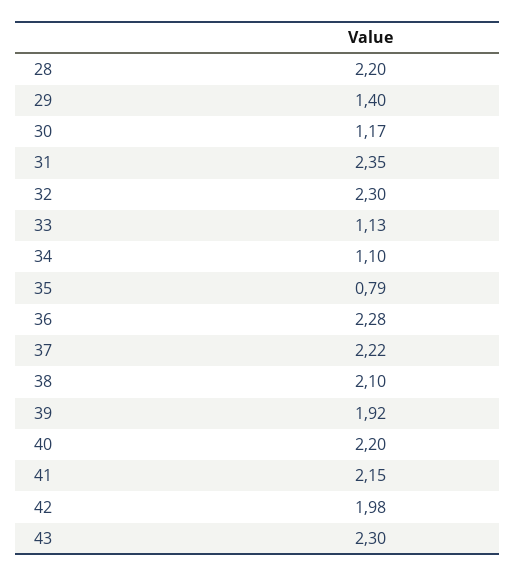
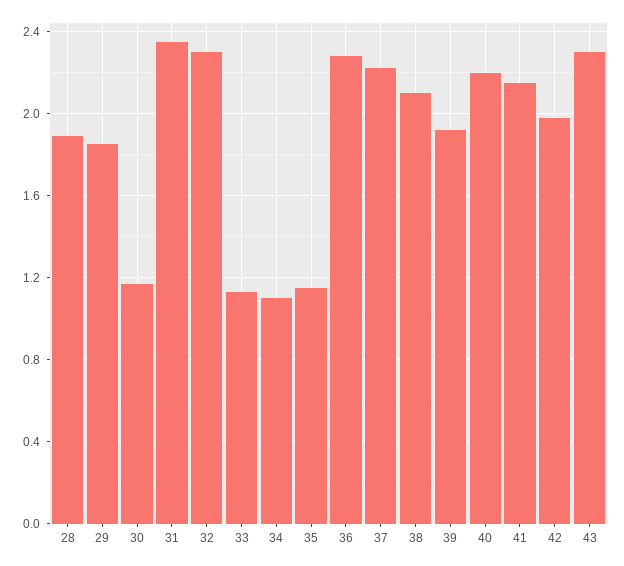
  {
-   "28": 2.2,
+   "28": 1.9,
-   "29": 1.4,
+   "29": 1.85,
    "30": 1.17,
    "31": 2.35,
    "32": 2.3,
    "33": 1.13,
    "34": 1.1,
-   "35": 0.79,
+   "35": 1.15,
    "36": 2.28,
    "37": 2.22,
    "38": 2.1,
    "39": 1.92,
    "40": 2.2,
    "41": 2.15,
    "42": 1.98,
    "43": 2.3
  }

